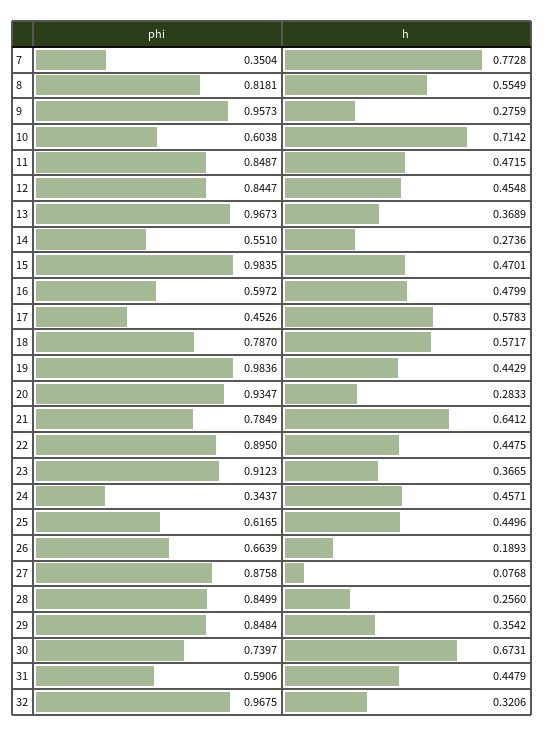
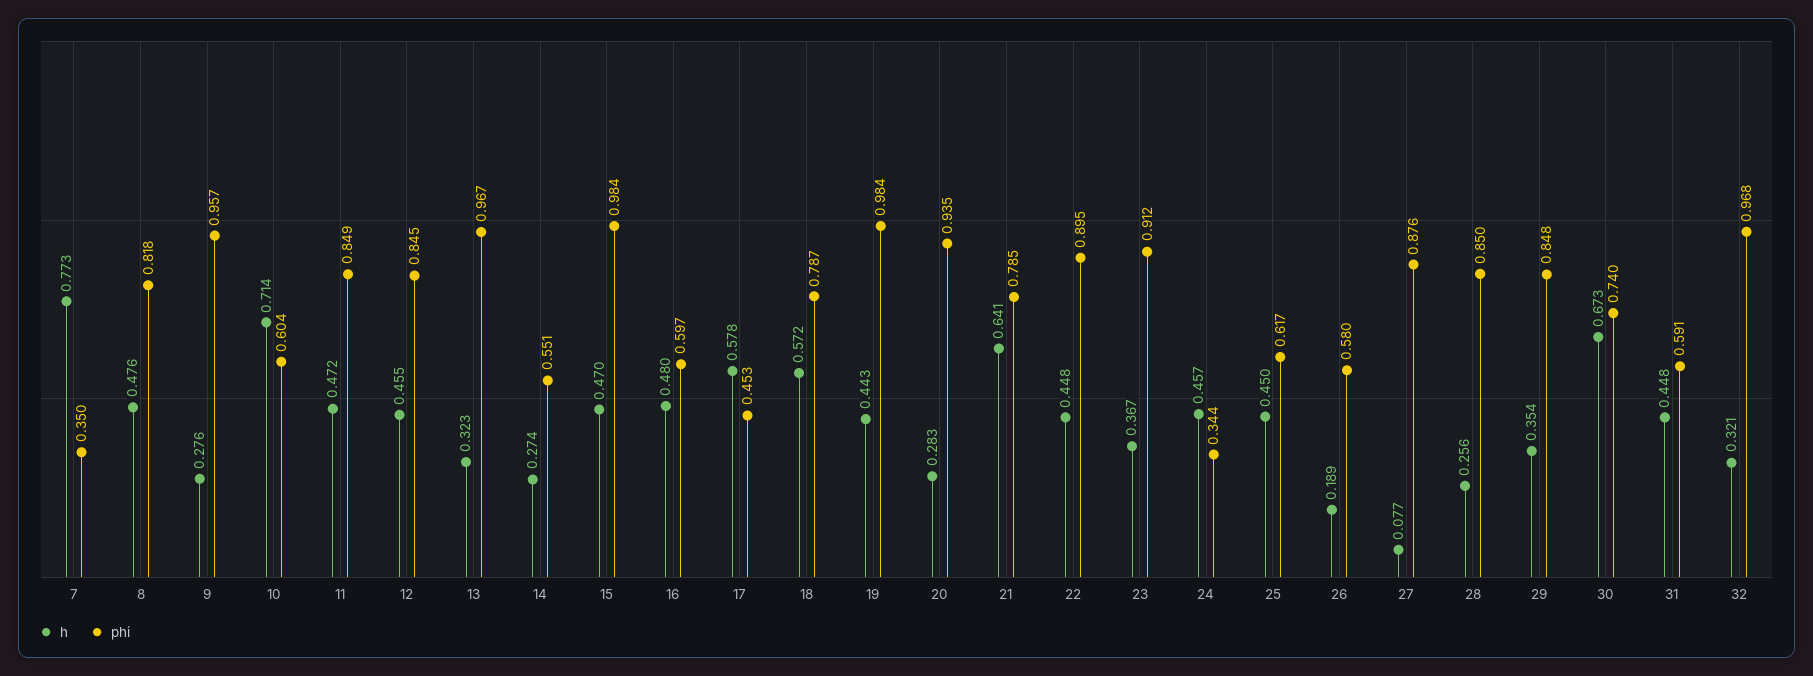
  {
    "phi": {
      "7": 0.3504,
      "8": 0.8181,
      "9": 0.9573,
      "10": 0.6038,
      "11": 0.8487,
      "12": 0.8447,
      "13": 0.9673,
      "14": 0.551,
      "15": 0.9835,
      "16": 0.5972,
      "17": 0.4526,
      "18": 0.787,
      "19": 0.9836,
      "20": 0.9347,
      "21": 0.7849,
      "22": 0.895,
      "23": 0.9123,
      "24": 0.3437,
      "25": 0.6165,
-     "26": 0.6639,
+     "26": 0.58,
      "27": 0.8758,
      "28": 0.8499,
      "29": 0.8484,
      "30": 0.7397,
      "31": 0.5906,
      "32": 0.9675
    },
    "h": {
      "7": 0.7728,
-     "8": 0.5549,
+     "8": 0.476,
      "9": 0.2759,
      "10": 0.7142,
      "11": 0.4715,
      "12": 0.4548,
-     "13": 0.3689,
+     "13": 0.323,
      "14": 0.2736,
      "15": 0.4701,
      "16": 0.4799,
      "17": 0.5783,
      "18": 0.5717,
      "19": 0.4429,
      "20": 0.2833,
      "21": 0.6412,
      "22": 0.4475,
      "23": 0.3665,
      "24": 0.4571,
      "25": 0.4496,
      "26": 0.1893,
      "27": 0.0768,
      "28": 0.256,
      "29": 0.3542,
      "30": 0.6731,
      "31": 0.4479,
      "32": 0.3206
    }
  }

